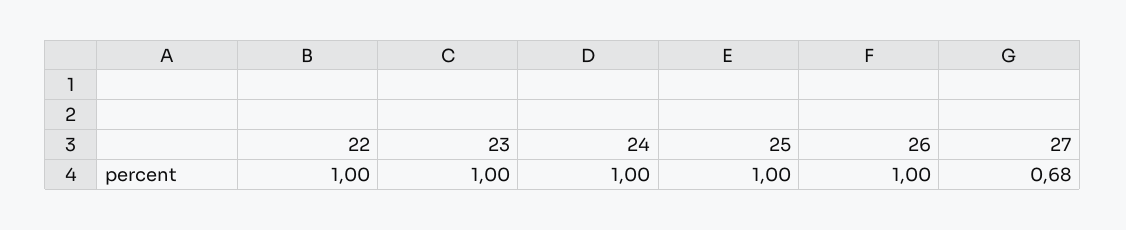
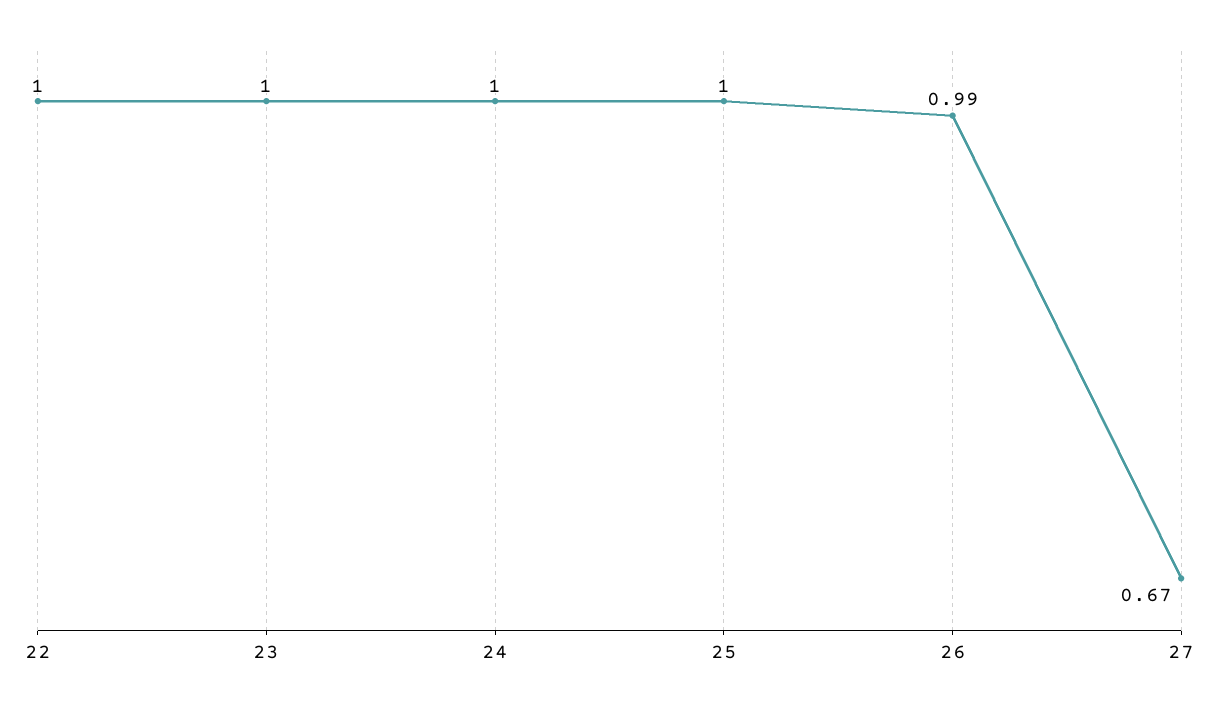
  {
    "22": 1,
    "23": 1,
    "24": 1,
    "25": 1,
-   "26": 1,
+   "26": 0.99,
-   "27": 0.68
+   "27": 0.67
  }

